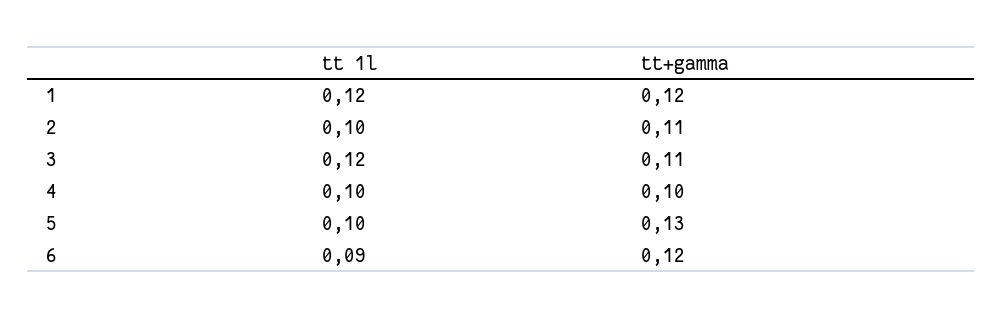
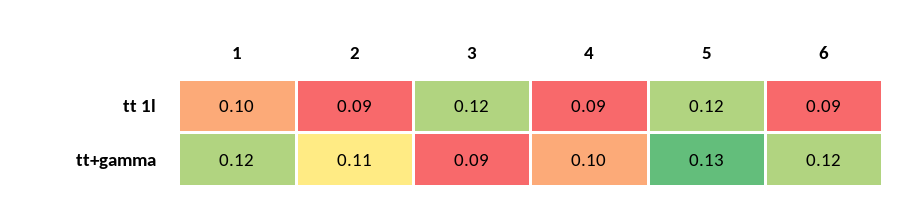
  {
    "tt 1l": {
-     "1": 0.12,
+     "1": 0.1,
-     "2": 0.1,
+     "2": 0.09,
      "3": 0.12,
-     "4": 0.1,
+     "4": 0.09,
-     "5": 0.1,
+     "5": 0.12,
      "6": 0.09
    },
    "tt+gamma": {
      "1": 0.12,
      "2": 0.11,
-     "3": 0.11,
+     "3": 0.09,
      "4": 0.1,
      "5": 0.13,
      "6": 0.12
    }
  }

